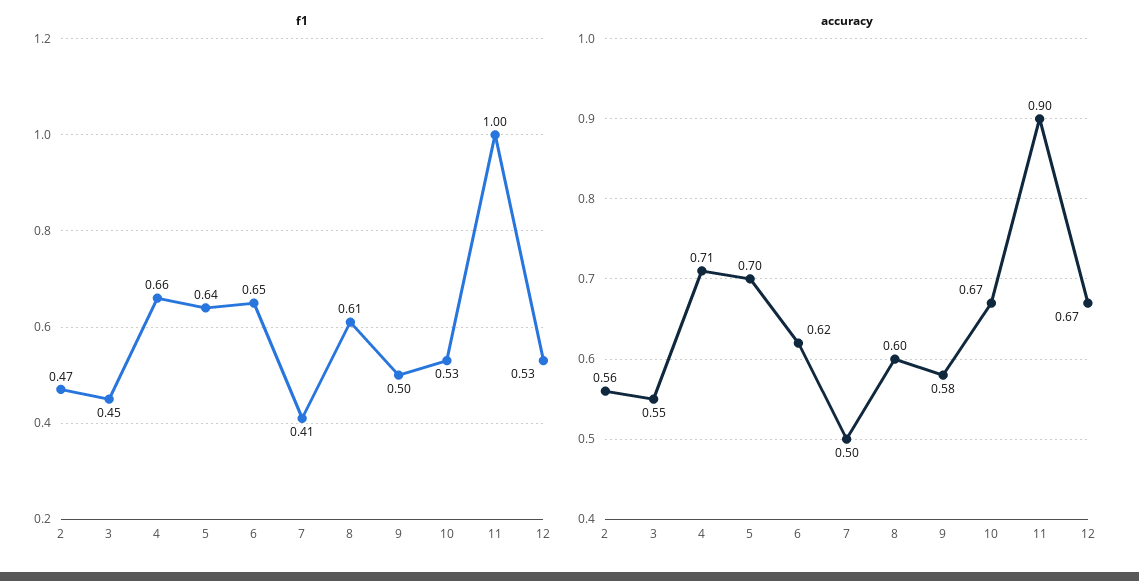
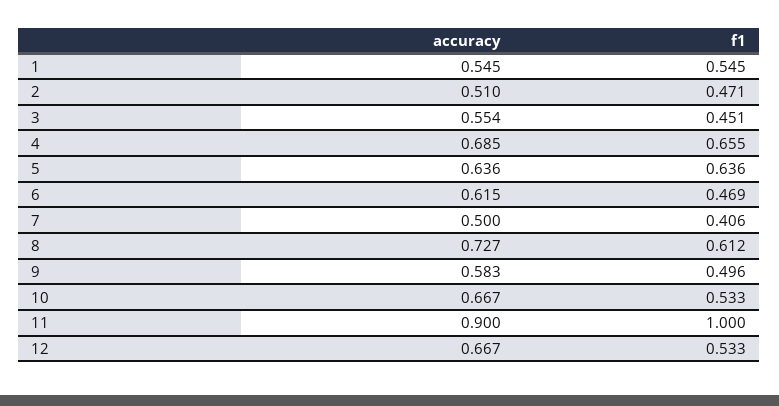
  {
    "f1": {
      "2": 0.471,
      "3": 0.451,
      "4": 0.655,
      "5": 0.636,
-     "6": 0.65,
+     "6": 0.469,
      "7": 0.406,
      "8": 0.612,
      "9": 0.496,
      "10": 0.533,
      "11": 1,
-     "12": 0.533
+     "12": 0.533,
+     "1": 0.545
    },
    "accuracy": {
-     "2": 0.56,
+     "2": 0.51,
      "3": 0.554,
-     "4": 0.71,
+     "4": 0.685,
-     "5": 0.7,
+     "5": 0.636,
      "6": 0.615,
      "7": 0.5,
-     "8": 0.6,
+     "8": 0.727,
      "9": 0.583,
      "10": 0.667,
      "11": 0.9,
-     "12": 0.667
+     "12": 0.667,
+     "1": 0.545
    }
  }

